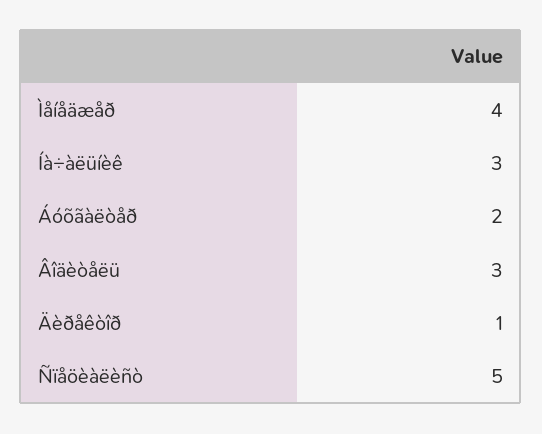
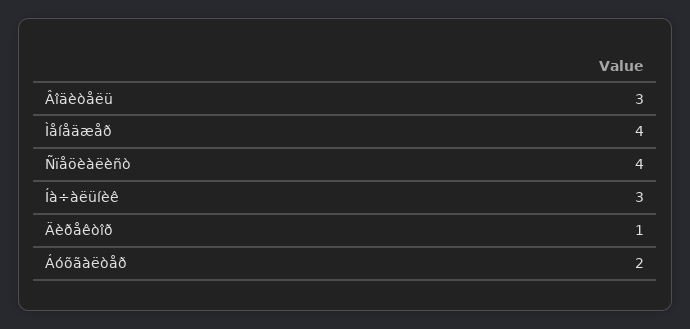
  {
    "Ìåíåäæåð": 4,
    "Íà÷àëüíèê": 3,
    "Áóõãàëòåð": 2,
    "Âîäèòåëü": 3,
    "Äèðåêòîð": 1,
-   "Ñïåöèàëèñò": 5
+   "Ñïåöèàëèñò": 4
  }

